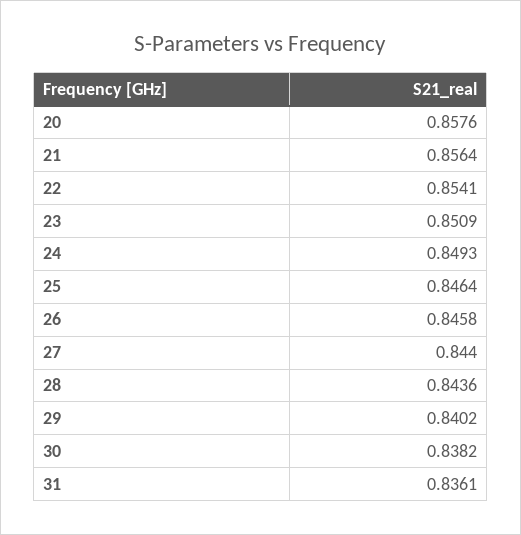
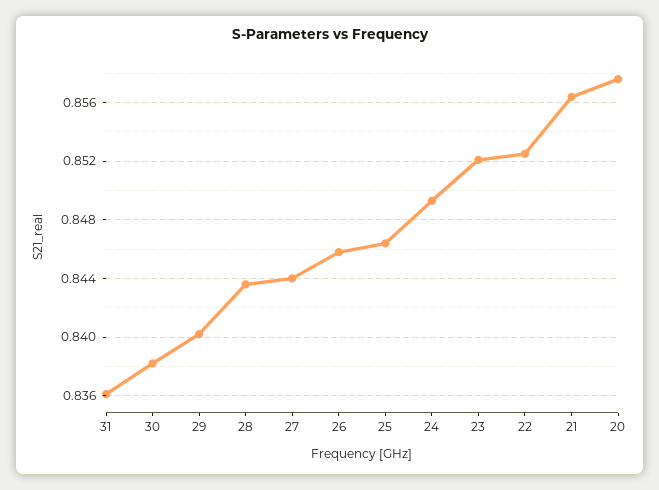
  {
    "20": 0.8576,
    "21": 0.8564,
-   "22": 0.8541,
+   "22": 0.8525,
-   "23": 0.8509,
+   "23": 0.852,
    "24": 0.8493,
    "25": 0.8464,
    "26": 0.8458,
    "27": 0.844,
    "28": 0.8436,
    "29": 0.8402,
    "30": 0.8382,
    "31": 0.8361
  }

